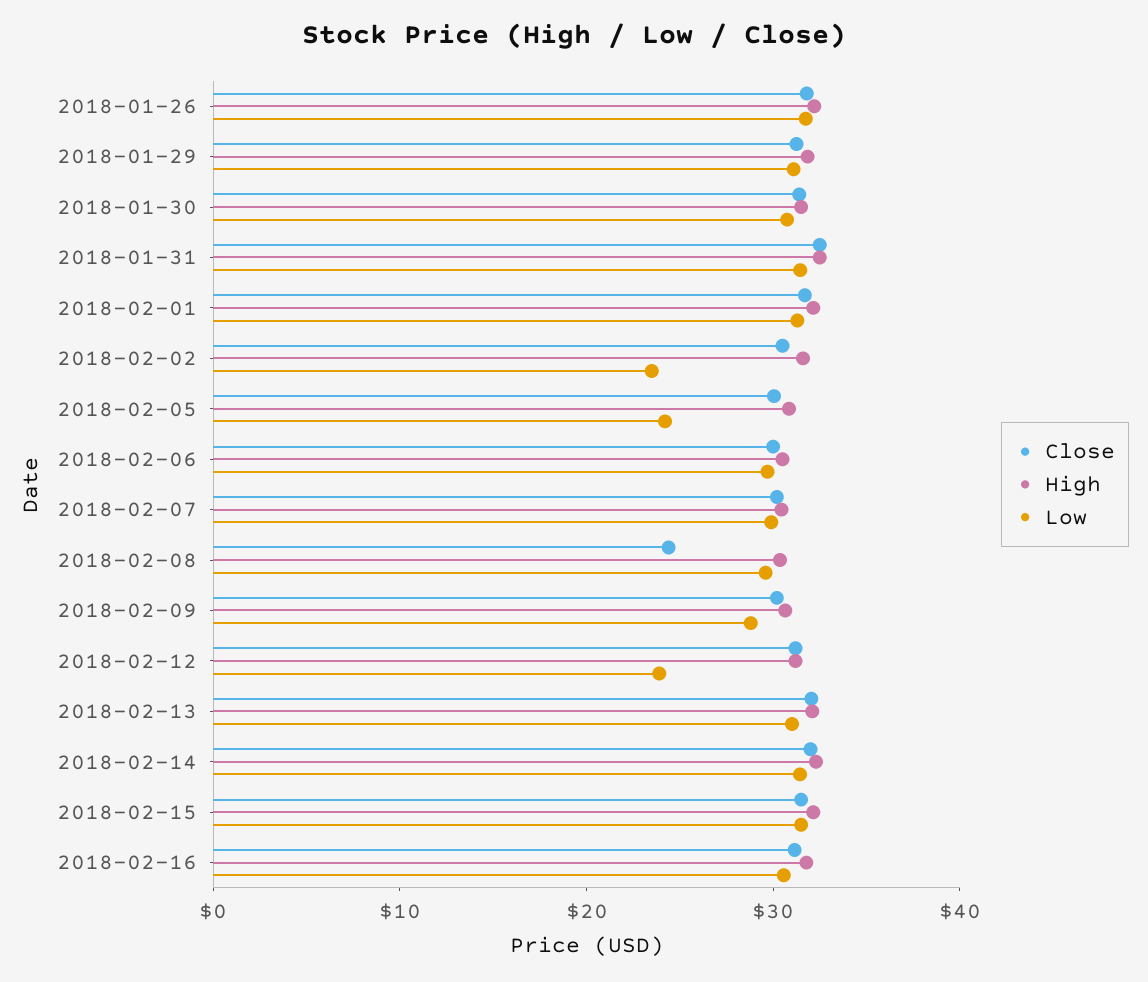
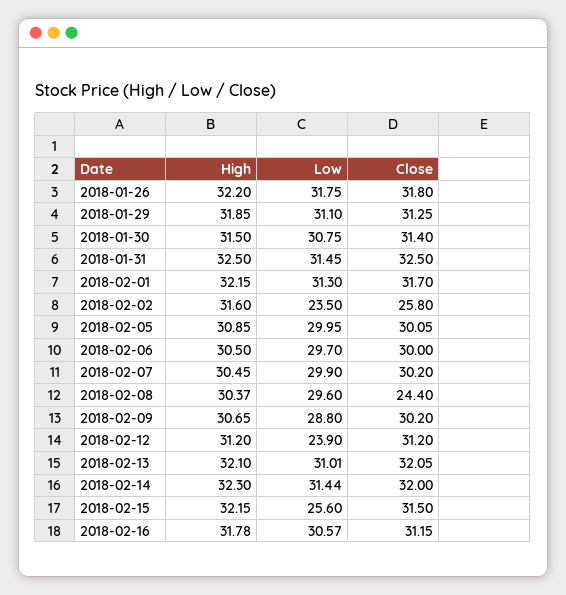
  {
    "Close": {
      "2018-01-26": 31.8,
      "2018-01-29": 31.25,
      "2018-01-30": 31.4,
      "2018-01-31": 32.5,
      "2018-02-01": 31.7,
-     "2018-02-02": 30,
+     "2018-02-02": 25.8,
      "2018-02-05": 30.05,
      "2018-02-06": 30,
      "2018-02-07": 30.2,
      "2018-02-08": 24.4,
      "2018-02-09": 30.2,
      "2018-02-12": 31.2,
      "2018-02-13": 32.05,
      "2018-02-14": 32,
      "2018-02-15": 31.5,
      "2018-02-16": 31.15
    },
    "High": {
      "2018-01-26": 32.2,
      "2018-01-29": 31.85,
      "2018-01-30": 31.5,
      "2018-01-31": 32.5,
      "2018-02-01": 32.15,
      "2018-02-02": 31.6,
      "2018-02-05": 30.85,
      "2018-02-06": 30.5,
      "2018-02-07": 30.45,
      "2018-02-08": 30.37,
      "2018-02-09": 30.65,
      "2018-02-12": 31.2,
      "2018-02-13": 32.1,
      "2018-02-14": 32.3,
      "2018-02-15": 32.15,
      "2018-02-16": 31.78
    },
    "Low": {
      "2018-01-26": 31.75,
      "2018-01-29": 31.1,
      "2018-01-30": 30.75,
      "2018-01-31": 31.45,
      "2018-02-01": 31.3,
      "2018-02-02": 23.5,
-     "2018-02-05": 24,
+     "2018-02-05": 29.95,
      "2018-02-06": 29.7,
      "2018-02-07": 29.9,
      "2018-02-08": 29.6,
      "2018-02-09": 28.8,
      "2018-02-12": 23.9,
      "2018-02-13": 31.01,
      "2018-02-14": 31.44,
-     "2018-02-15": 32,
+     "2018-02-15": 25.6,
      "2018-02-16": 30.57
    }
  }

